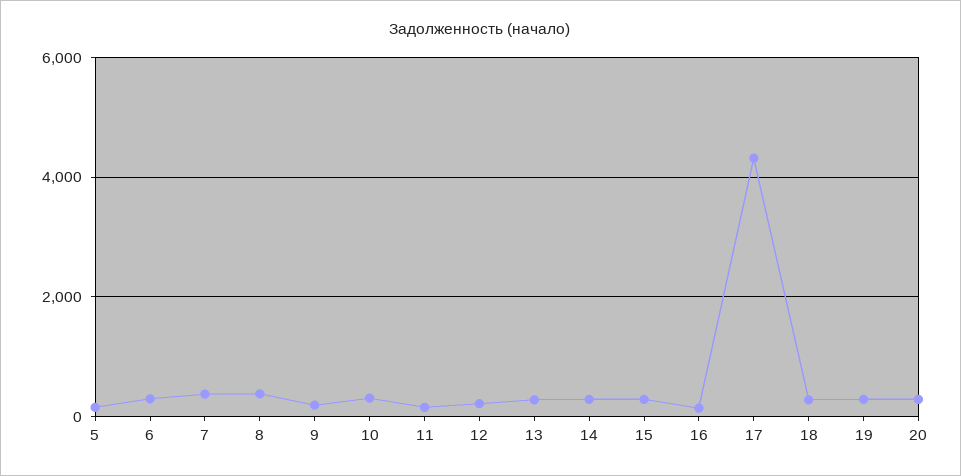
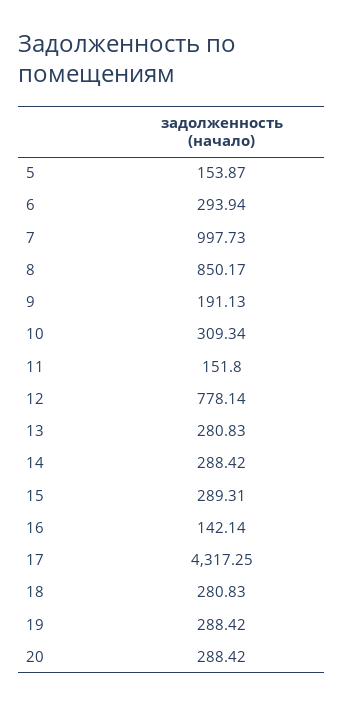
  {
    "5": 153.87,
    "6": 293.94,
-   "7": 400,
+   "7": 997.73,
-   "8": 400,
+   "8": 850.17,
    "9": 191.13,
    "10": 309.34,
    "11": 151.8,
-   "12": 200,
+   "12": 778.14,
    "13": 280.83,
    "14": 288.42,
    "15": 289.31,
    "16": 142.14,
    "17": 4317.25,
    "18": 280.83,
    "19": 288.42,
    "20": 288.42
  }

